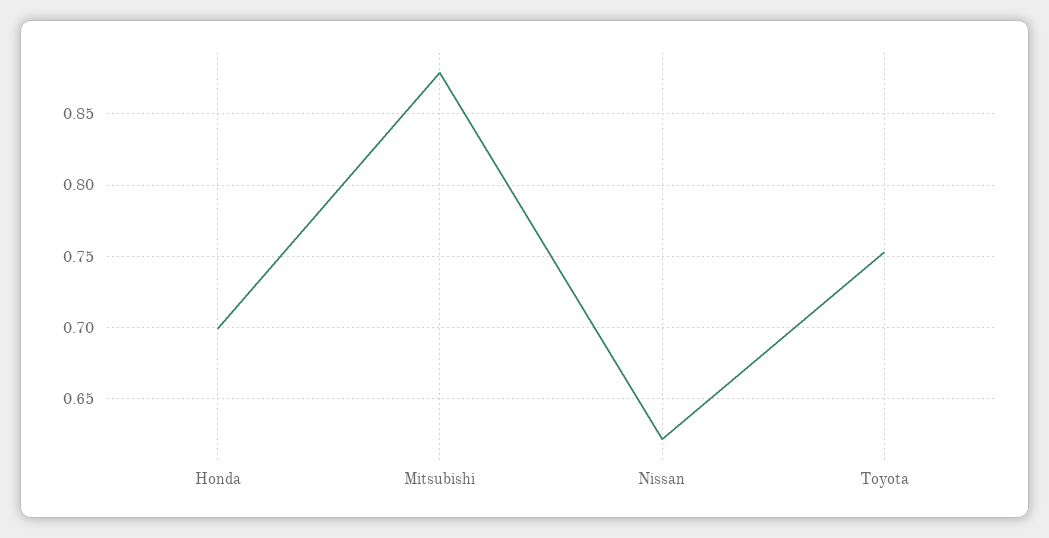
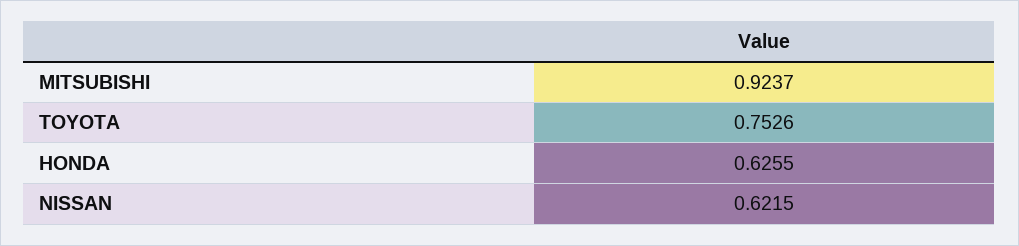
  {
-   "Honda": 0.7,
+   "Honda": 0.6255,
-   "Mitsubishi": 0.88,
+   "Mitsubishi": 0.9237,
    "Nissan": 0.6215,
    "Toyota": 0.7526
  }

